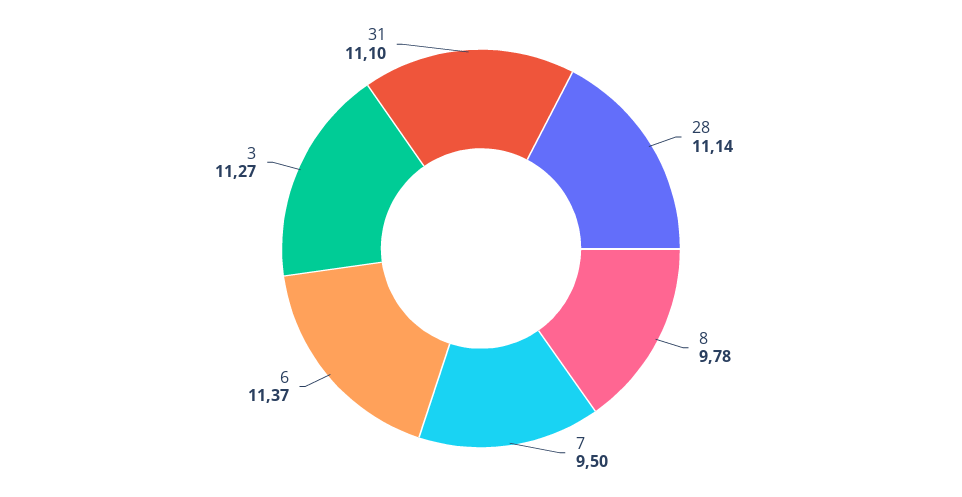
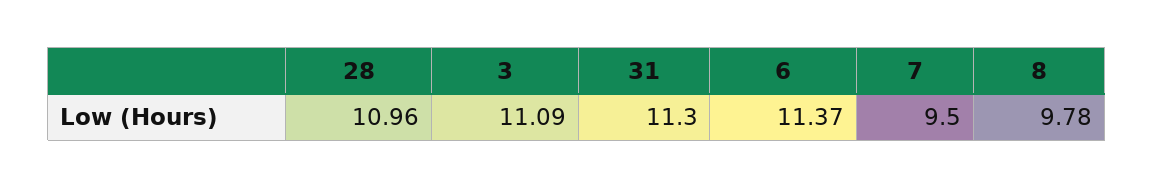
  {
-   "28": 11.14,
+   "28": 10.96,
    "8": 9.78,
    "7": 9.5,
    "6": 11.37,
-   "3": 11.27,
+   "3": 11.09,
-   "31": 11.1
+   "31": 11.3
  }

